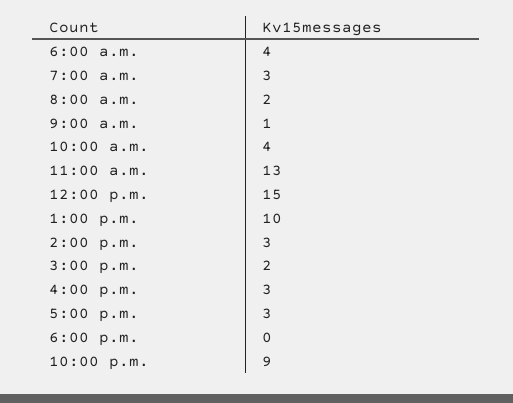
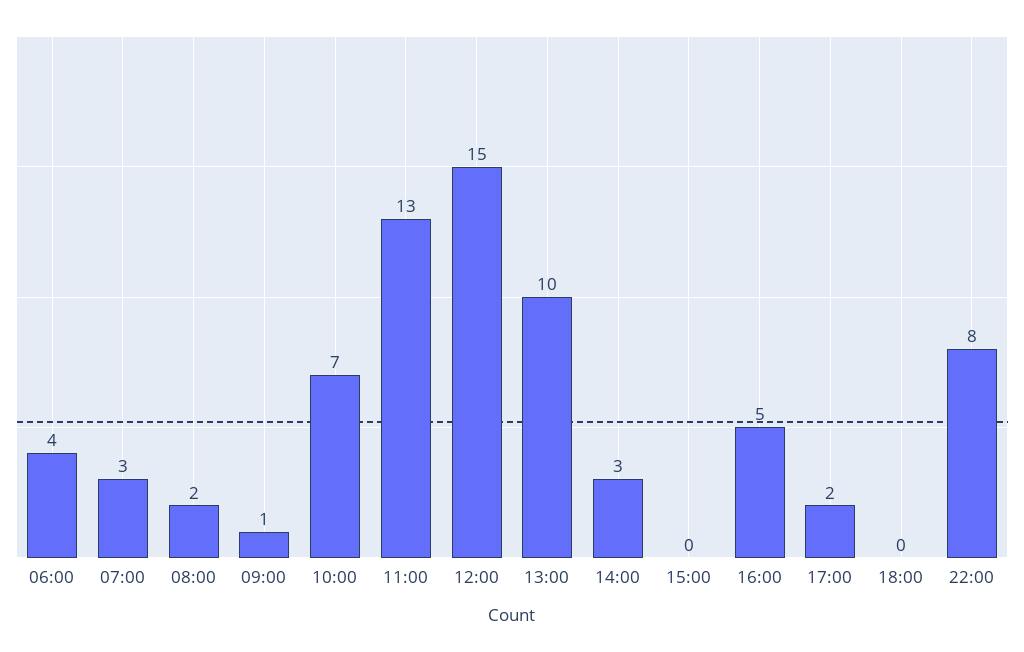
  {
    "6:00 a.m.": 4,
    "7:00 a.m.": 3,
    "8:00 a.m.": 2,
    "9:00 a.m.": 1,
-   "10:00 a.m.": 4,
+   "10:00 a.m.": 7,
    "11:00 a.m.": 13,
    "12:00 p.m.": 15,
    "1:00 p.m.": 10,
    "2:00 p.m.": 3,
-   "3:00 p.m.": 2,
+   "3:00 p.m.": 0,
-   "4:00 p.m.": 3,
+   "4:00 p.m.": 5,
-   "5:00 p.m.": 3,
+   "5:00 p.m.": 2,
    "6:00 p.m.": 0,
-   "10:00 p.m.": 9
+   "10:00 p.m.": 8
  }

